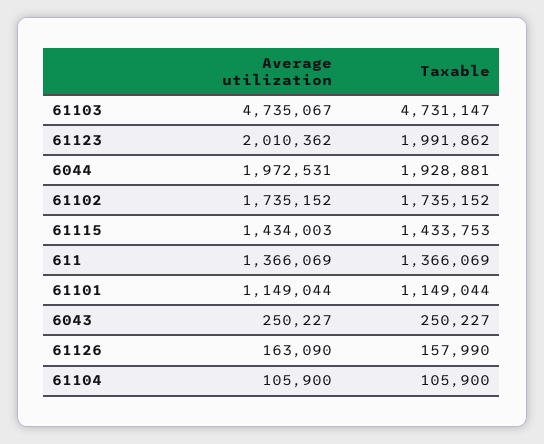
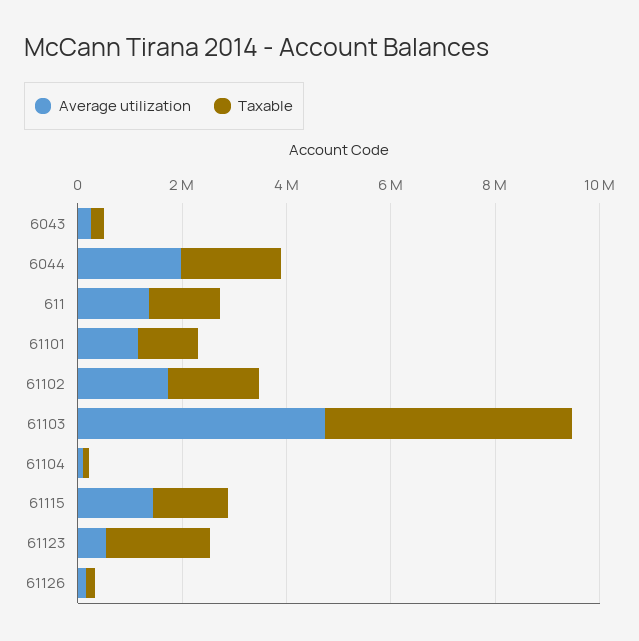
  {
    "Average utilization": {
      "61103": 4735067,
-     "61123": 2010362,
+     "61123": 500000,
      "6044": 1972531,
      "61102": 1735152,
      "61115": 1434003,
      "611": 1366069,
      "61101": 1149044,
      "6043": 250227,
      "61126": 163090,
      "61104": 105900
    },
    "Taxable": {
      "61103": 4731147,
      "61123": 1991862,
      "6044": 1928881,
      "61102": 1735152,
      "61115": 1433753,
      "611": 1366069,
      "61101": 1149044,
      "6043": 250227,
      "61126": 157990,
      "61104": 105900
    }
  }

